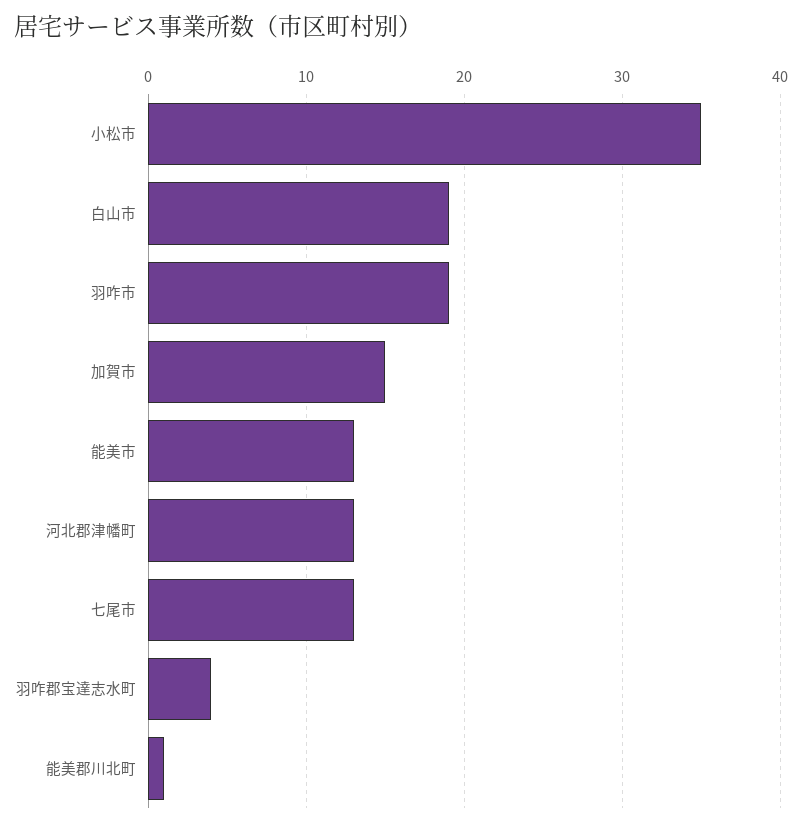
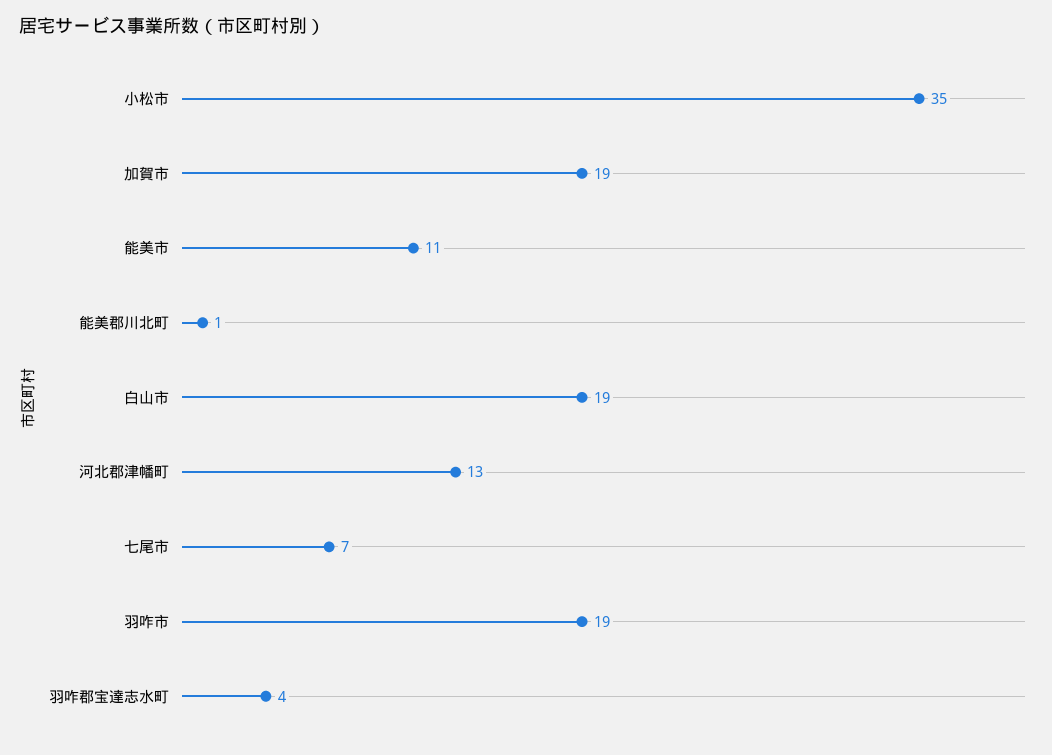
  {
    "小松市": 35,
    "白山市": 19,
    "羽咋市": 19,
-   "加賀市": 15,
+   "加賀市": 19,
-   "能美市": 13,
+   "能美市": 11,
    "河北郡津幡町": 13,
-   "七尾市": 13,
+   "七尾市": 7,
    "羽咋郡宝達志水町": 4,
    "能美郡川北町": 1
  }

